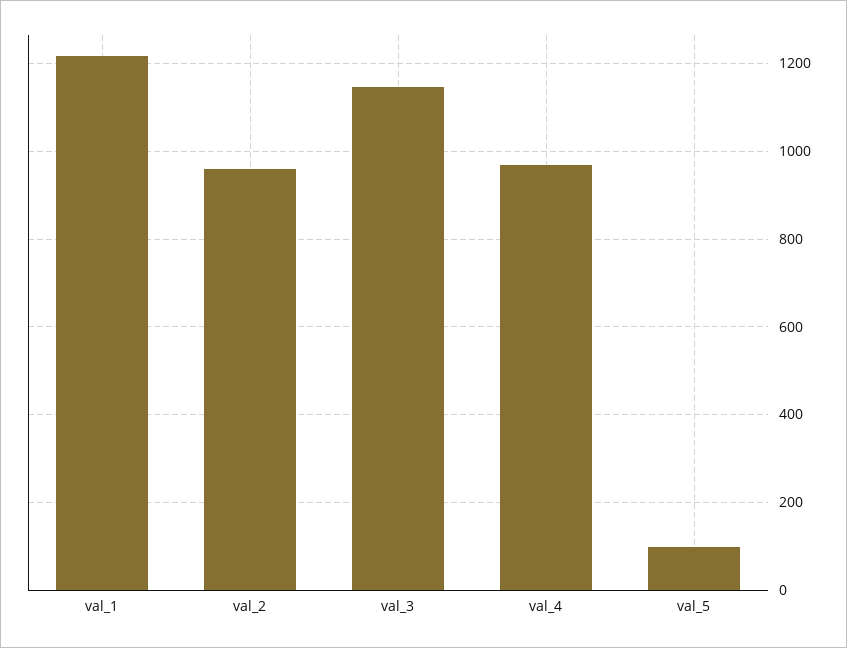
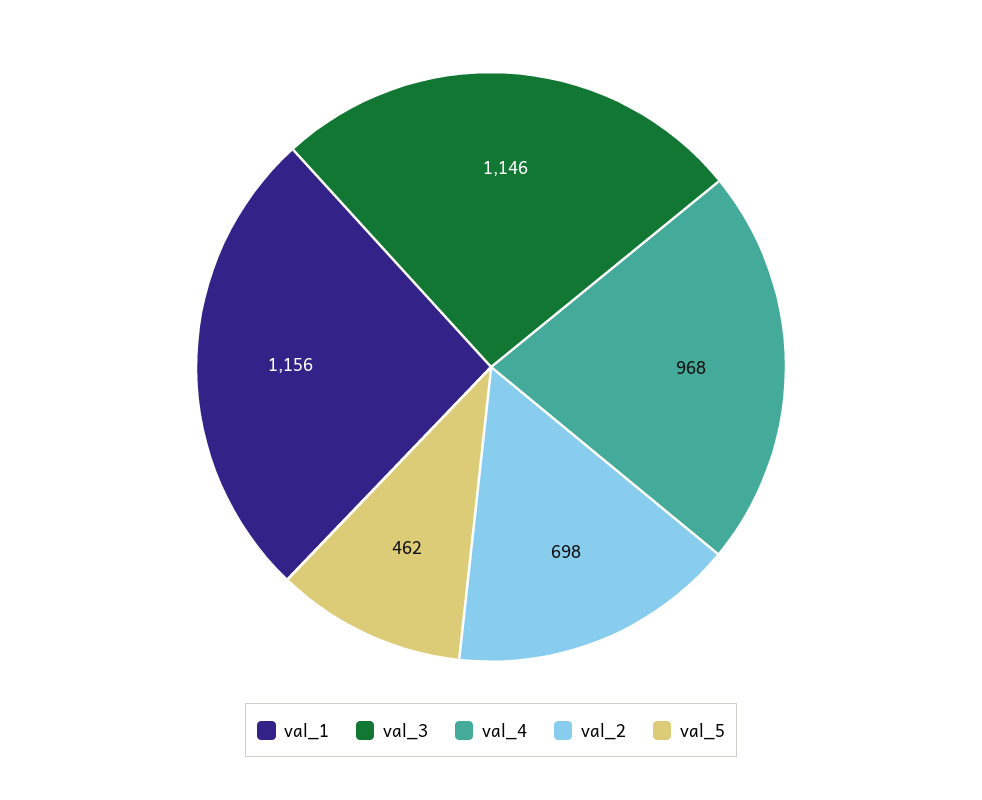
  {
-   "val_1": 1220,
+   "val_1": 1156,
-   "val_2": 960,
+   "val_2": 698,
    "val_3": 1146,
    "val_4": 968,
-   "val_5": 100
+   "val_5": 462
  }

